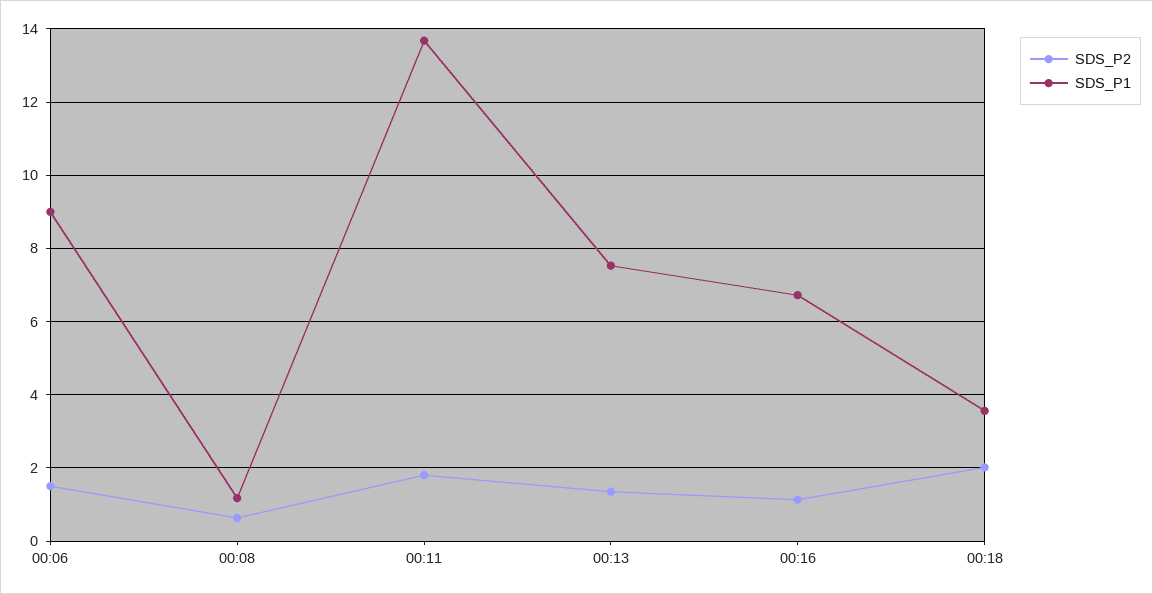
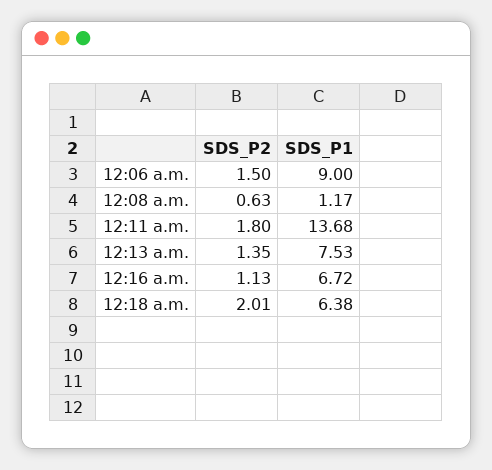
  {
    "SDS_P2": {
      "00:06": 1.5,
      "00:08": 0.63,
      "00:11": 1.8,
      "00:13": 1.35,
      "00:16": 1.13,
      "00:18": 2.01
    },
    "SDS_P1": {
      "00:06": 9,
      "00:08": 1.17,
      "00:11": 13.68,
      "00:13": 7.53,
      "00:16": 6.72,
-     "00:18": 3.6
+     "00:18": 6.38
    }
  }

